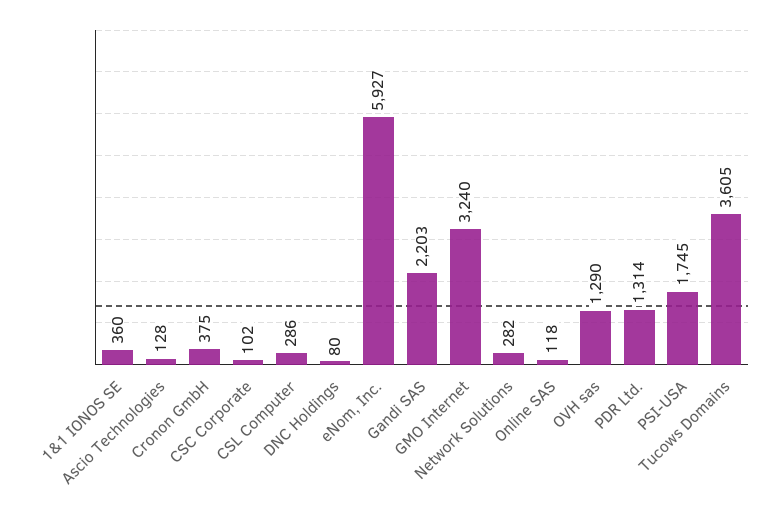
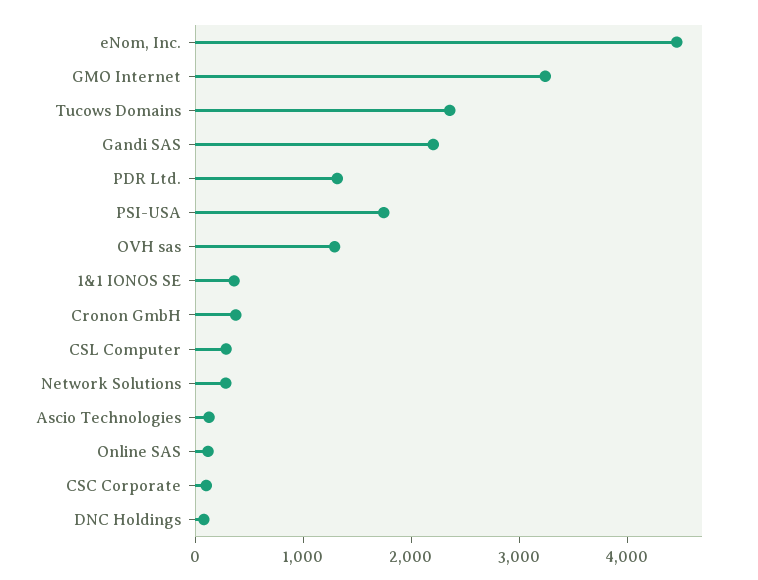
  {
    "1&1 IONOS SE": 360,
    "Ascio Technologies": 128,
    "Cronon GmbH": 375,
    "CSC Corporate": 102,
    "CSL Computer": 286,
    "DNC Holdings": 80,
-   "eNom, Inc.": 5927,
+   "eNom, Inc.": 4400,
    "Gandi SAS": 2203,
    "GMO Internet": 3240,
    "Network Solutions": 282,
    "Online SAS": 118,
    "OVH sas": 1290,
    "PDR Ltd.": 1314,
    "PSI-USA": 1745,
-   "Tucows Domains": 3605
+   "Tucows Domains": 2400
  }

